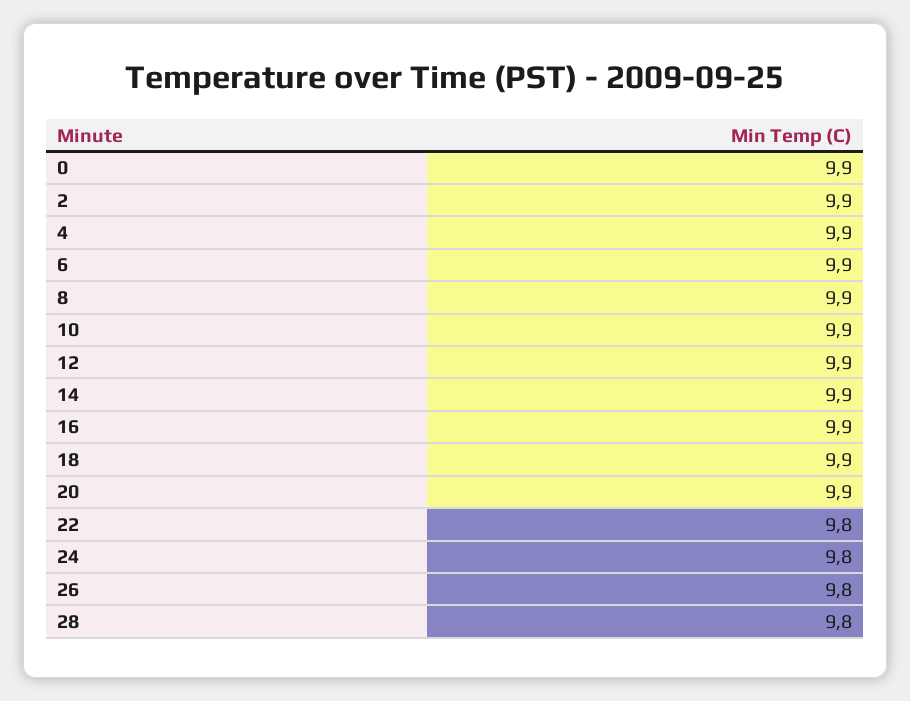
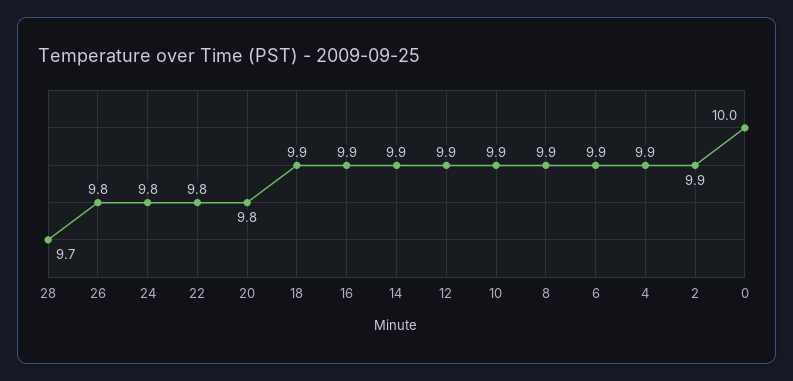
  {
-   "0": 9.9,
+   "0": 10,
    "2": 9.9,
    "4": 9.9,
    "6": 9.9,
    "8": 9.9,
    "10": 9.9,
    "12": 9.9,
    "14": 9.9,
    "16": 9.9,
    "18": 9.9,
-   "20": 9.9,
+   "20": 9.8,
    "22": 9.8,
    "24": 9.8,
    "26": 9.8,
-   "28": 9.8
+   "28": 9.7
  }

